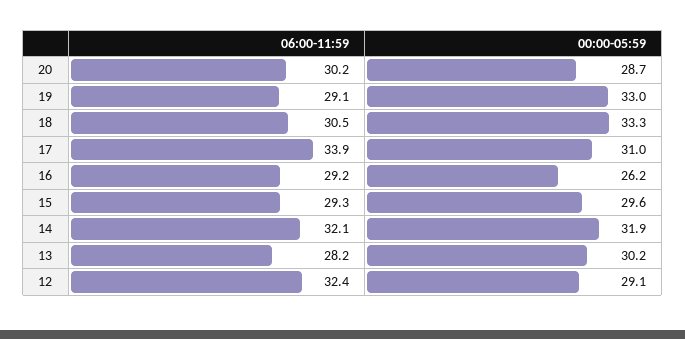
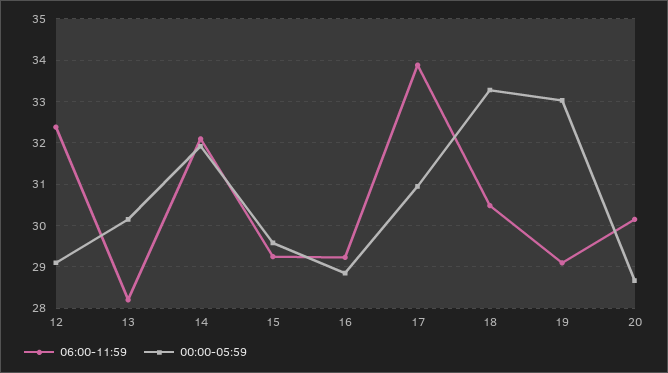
  {
    "06:00-11:59": {
      "20": 30.2,
      "19": 29.1,
      "18": 30.5,
      "17": 33.9,
      "16": 29.2,
      "15": 29.3,
      "14": 32.1,
      "13": 28.2,
      "12": 32.4
    },
    "00:00-05:59": {
      "20": 28.7,
      "19": 33,
      "18": 33.3,
      "17": 31,
-     "16": 26.2,
+     "16": 28.8,
      "15": 29.6,
      "14": 31.9,
      "13": 30.2,
      "12": 29.1
    }
  }

